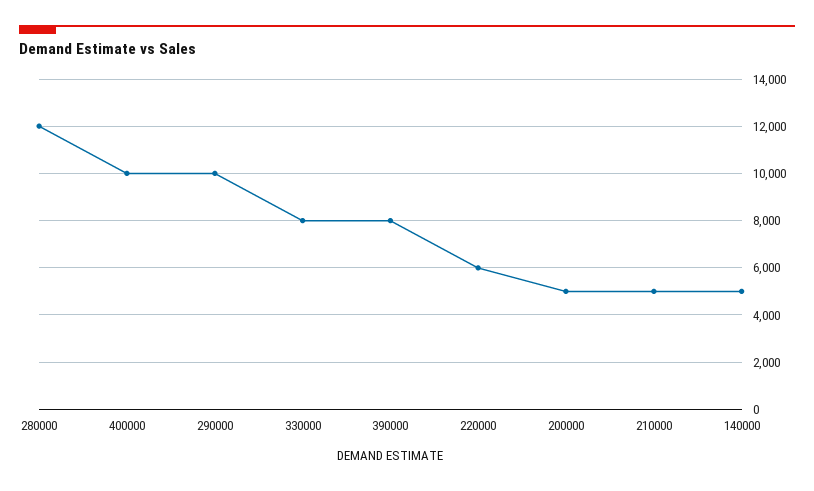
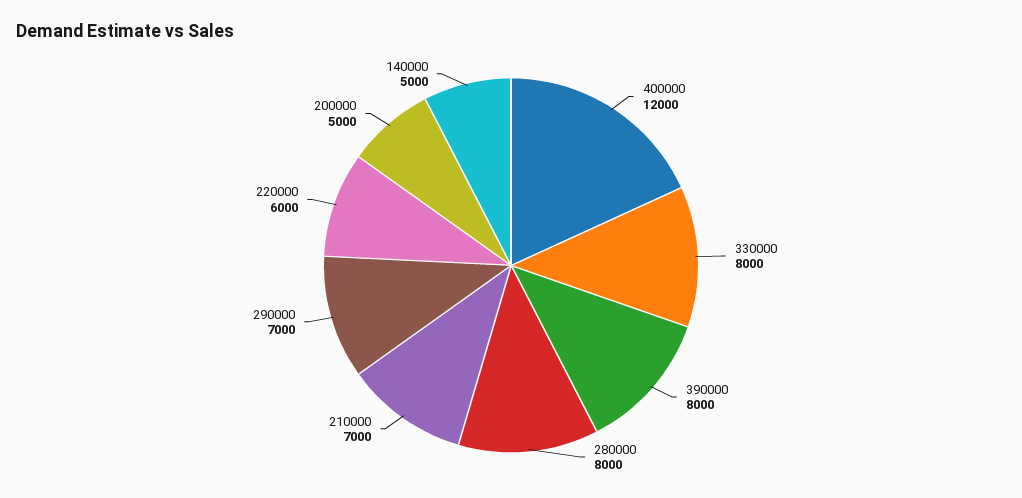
  {
-   "280000": 12000,
+   "280000": 8000,
-   "400000": 10000,
+   "400000": 12000,
-   "290000": 10000,
+   "290000": 7000,
    "330000": 8000,
    "390000": 8000,
    "220000": 6000,
    "200000": 5000,
-   "210000": 5000,
+   "210000": 7000,
    "140000": 5000
  }

